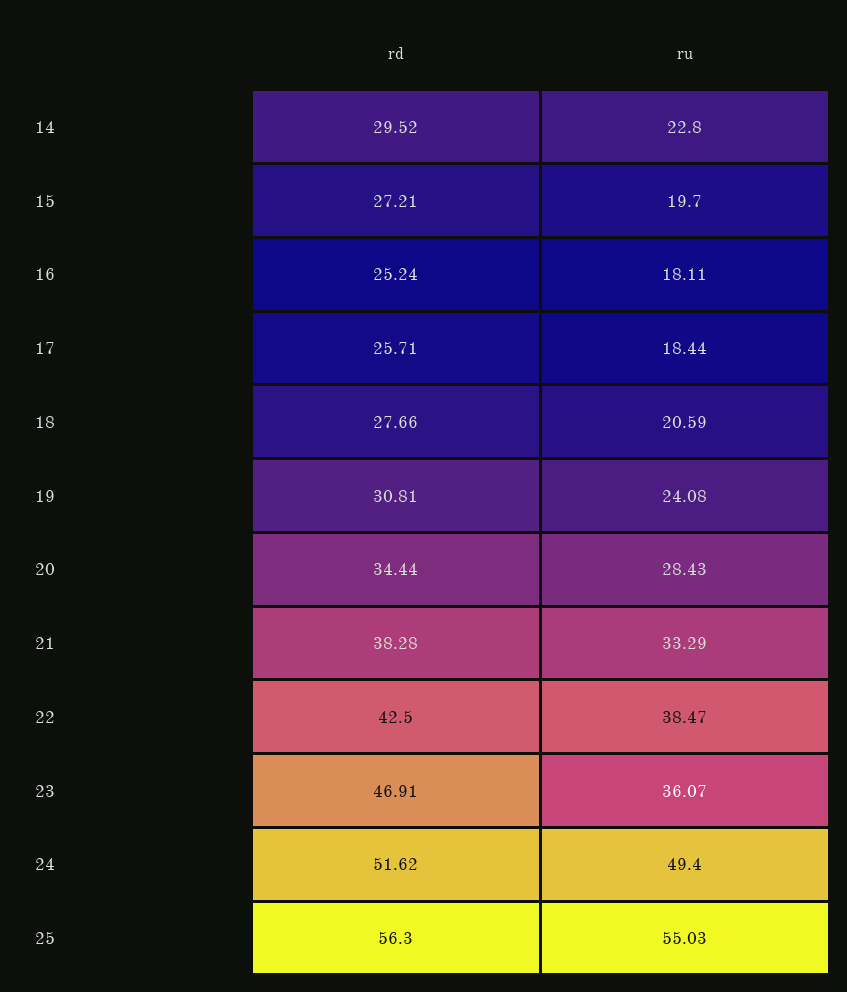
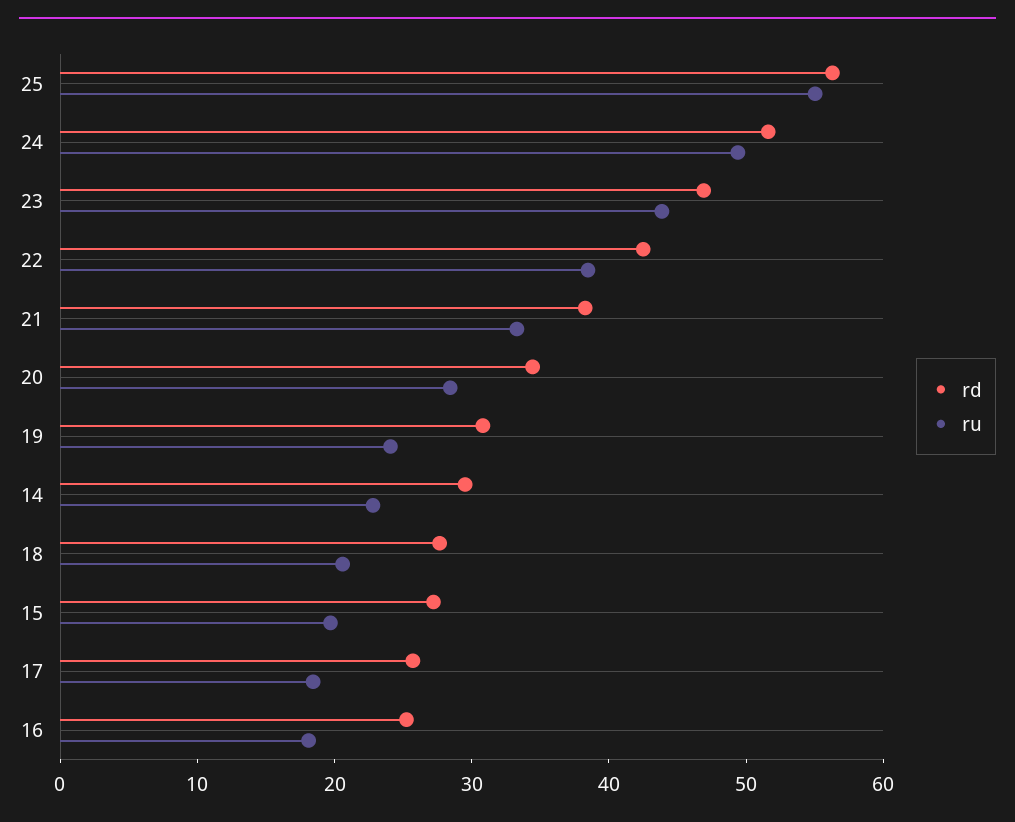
  {
    "rd": {
      "14": 29.52,
      "15": 27.21,
      "16": 25.24,
      "17": 25.71,
      "18": 27.66,
      "19": 30.81,
      "20": 34.44,
      "21": 38.28,
      "22": 42.5,
      "23": 46.91,
      "24": 51.62,
      "25": 56.3
    },
    "ru": {
      "14": 22.8,
      "15": 19.7,
      "16": 18.11,
      "17": 18.44,
      "18": 20.59,
      "19": 24.08,
      "20": 28.43,
      "21": 33.29,
      "22": 38.47,
-     "23": 36.07,
+     "23": 44,
      "24": 49.4,
      "25": 55.03
    }
  }

